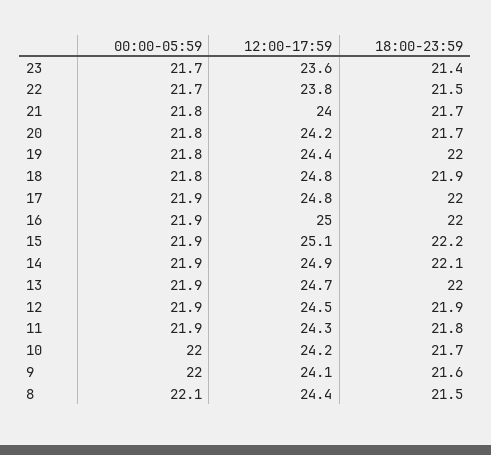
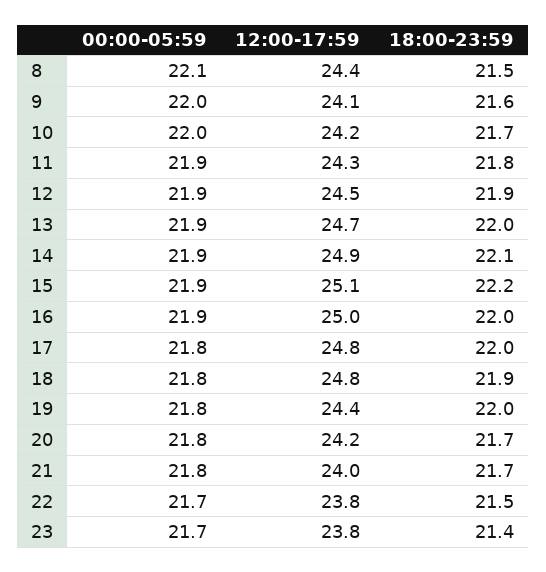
  {
    "00:00-05:59": {
      "23": 21.7,
      "22": 21.7,
      "21": 21.8,
      "20": 21.8,
      "19": 21.8,
      "18": 21.8,
-     "17": 21.9,
+     "17": 21.8,
      "16": 21.9,
      "15": 21.9,
      "14": 21.9,
      "13": 21.9,
      "12": 21.9,
      "11": 21.9,
      "10": 22,
      "9": 22,
      "8": 22.1
    },
    "12:00-17:59": {
-     "23": 23.6,
+     "23": 23.8,
      "22": 23.8,
      "21": 24,
      "20": 24.2,
      "19": 24.4,
      "18": 24.8,
      "17": 24.8,
      "16": 25,
      "15": 25.1,
      "14": 24.9,
      "13": 24.7,
      "12": 24.5,
      "11": 24.3,
      "10": 24.2,
      "9": 24.1,
      "8": 24.4
    },
    "18:00-23:59": {
      "23": 21.4,
      "22": 21.5,
      "21": 21.7,
      "20": 21.7,
      "19": 22,
      "18": 21.9,
      "17": 22,
      "16": 22,
      "15": 22.2,
      "14": 22.1,
      "13": 22,
      "12": 21.9,
      "11": 21.8,
      "10": 21.7,
      "9": 21.6,
      "8": 21.5
    }
  }

